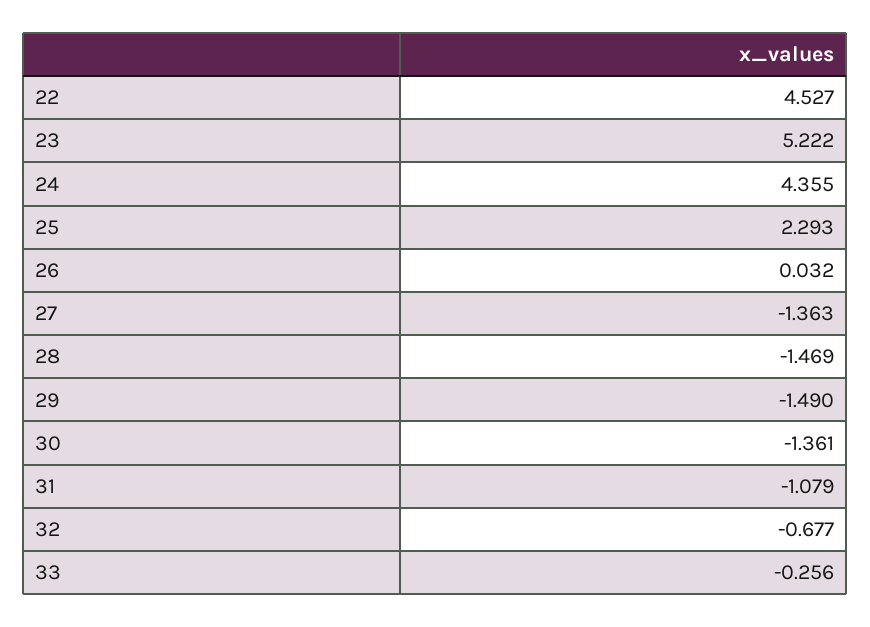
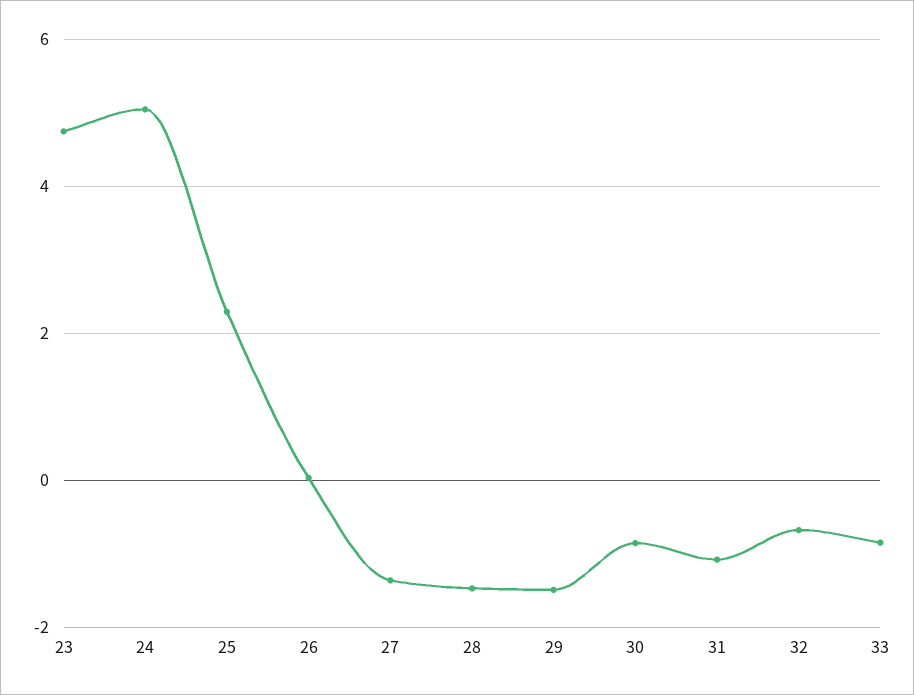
  {
-   "22": 4.527,
-   "23": 5.222,
+   "23": 4.8,
-   "24": 4.355,
+   "24": 5,
    "25": 2.293,
    "26": 0.032,
    "27": -1.363,
    "28": -1.469,
    "29": -1.49,
-   "30": -1.361,
+   "30": -0.8,
    "31": -1.079,
    "32": -0.677,
-   "33": -0.256
+   "33": -0.8
  }

